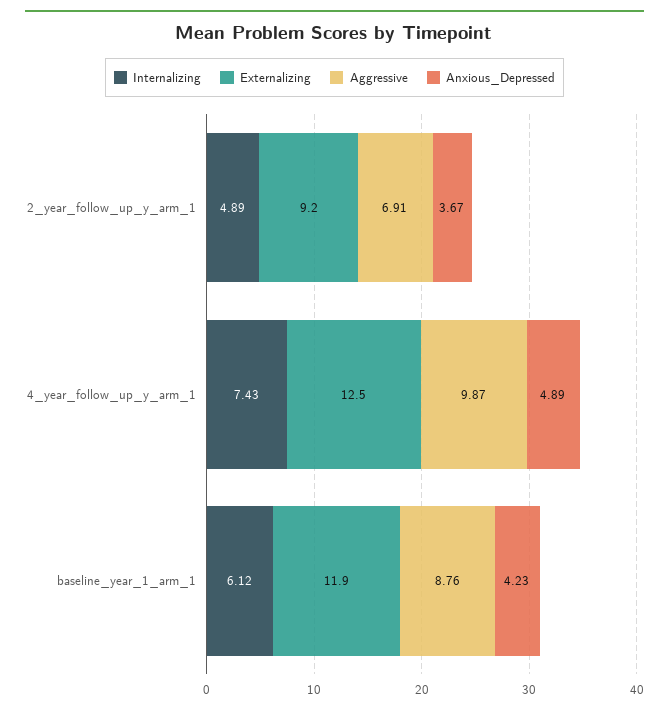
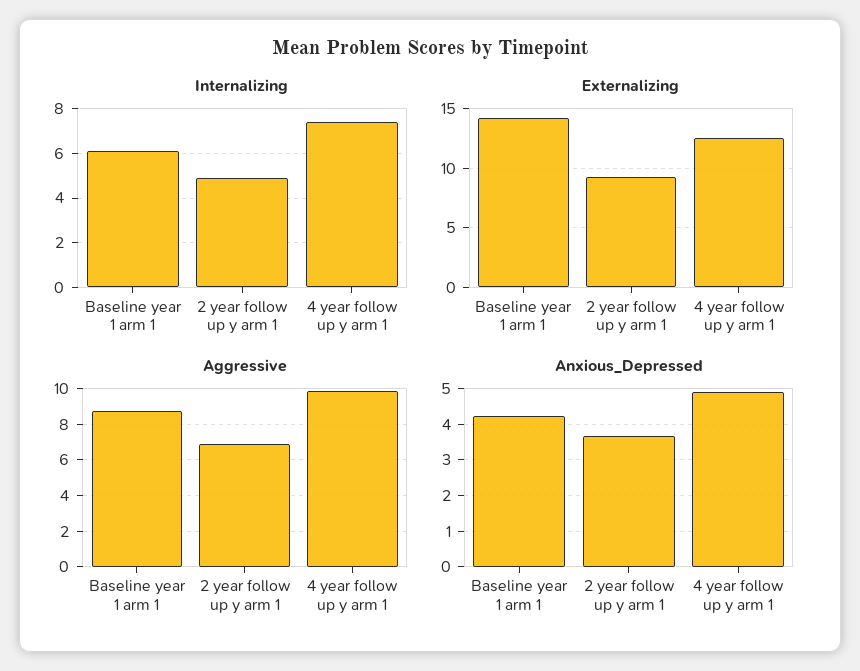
  {
    "Internalizing": {
      "2_year_follow_up_y_arm_1": 4.89,
      "4_year_follow_up_y_arm_1": 7.43,
      "baseline_year_1_arm_1": 6.12
    },
    "Externalizing": {
      "2_year_follow_up_y_arm_1": 9.2,
      "4_year_follow_up_y_arm_1": 12.5,
-     "baseline_year_1_arm_1": 11.9
+     "baseline_year_1_arm_1": 14
    },
    "Aggressive": {
      "2_year_follow_up_y_arm_1": 6.91,
      "4_year_follow_up_y_arm_1": 9.87,
      "baseline_year_1_arm_1": 8.76
    },
    "Anxious_Depressed": {
      "2_year_follow_up_y_arm_1": 3.67,
      "4_year_follow_up_y_arm_1": 4.89,
      "baseline_year_1_arm_1": 4.23
    }
  }

